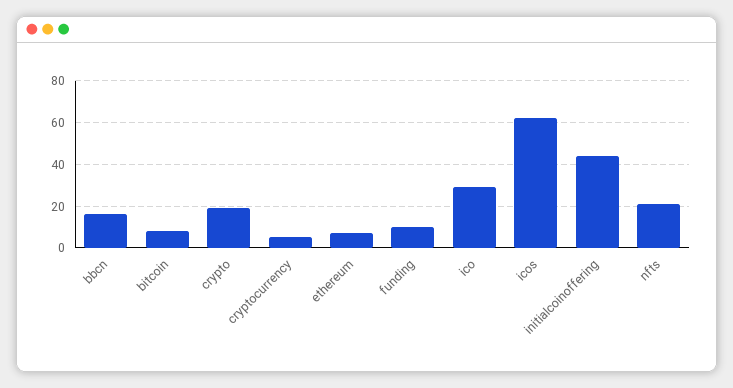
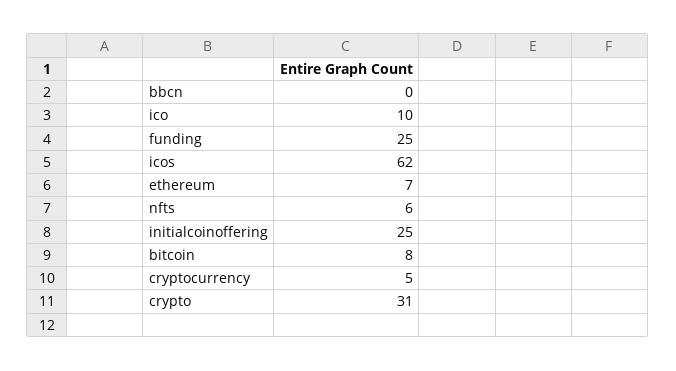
  {
-   "bbcn": 15,
+   "bbcn": 0,
    "bitcoin": 8,
-   "crypto": 20,
+   "crypto": 31,
    "cryptocurrency": 5,
    "ethereum": 7,
-   "funding": 10,
+   "funding": 25,
-   "ico": 30,
+   "ico": 10,
    "icos": 62,
-   "initialcoinoffering": 45,
+   "initialcoinoffering": 25,
-   "nfts": 20
+   "nfts": 6
  }

